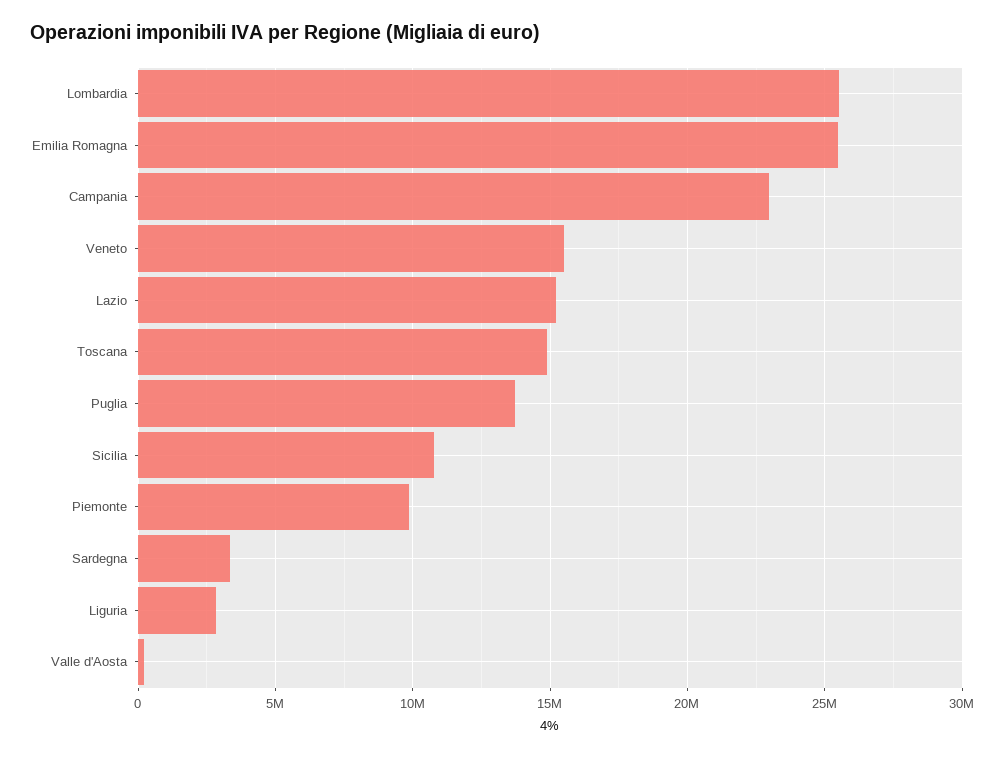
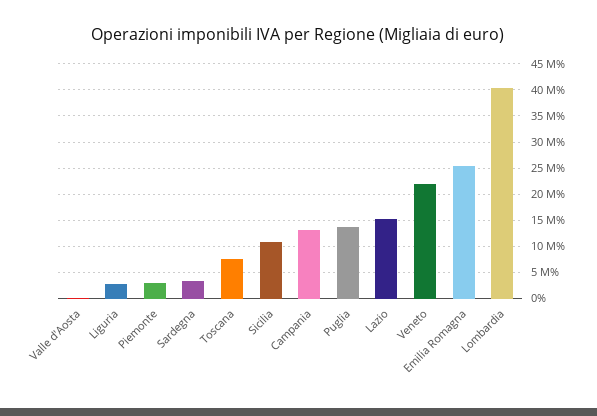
  {
-   "Lombardia": 25500000,
+   "Lombardia": 40000000,
    "Emilia Romagna": 25500000,
-   "Campania": 23000000,
+   "Campania": 12500000,
-   "Veneto": 15500000,
+   "Veneto": 22500000,
    "Lazio": 15000000,
-   "Toscana": 15000000,
+   "Toscana": 7500000,
    "Puglia": 13500000,
    "Sicilia": 11000000,
-   "Piemonte": 10000000,
+   "Piemonte": 2500000,
    "Sardegna": 3500000,
    "Liguria": 3000000,
    "Valle d'Aosta": 0
  }

